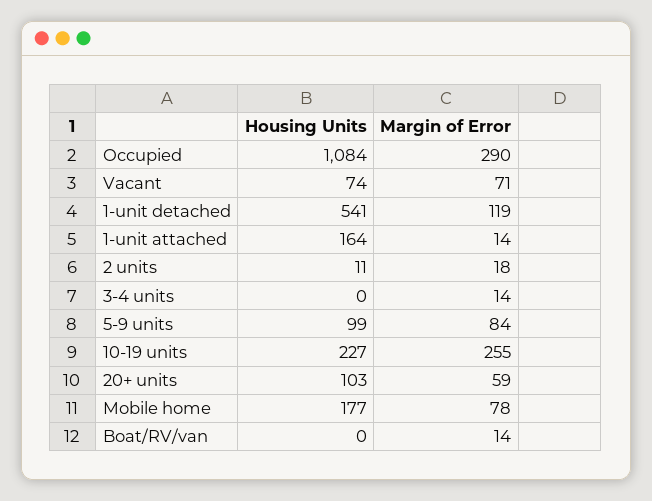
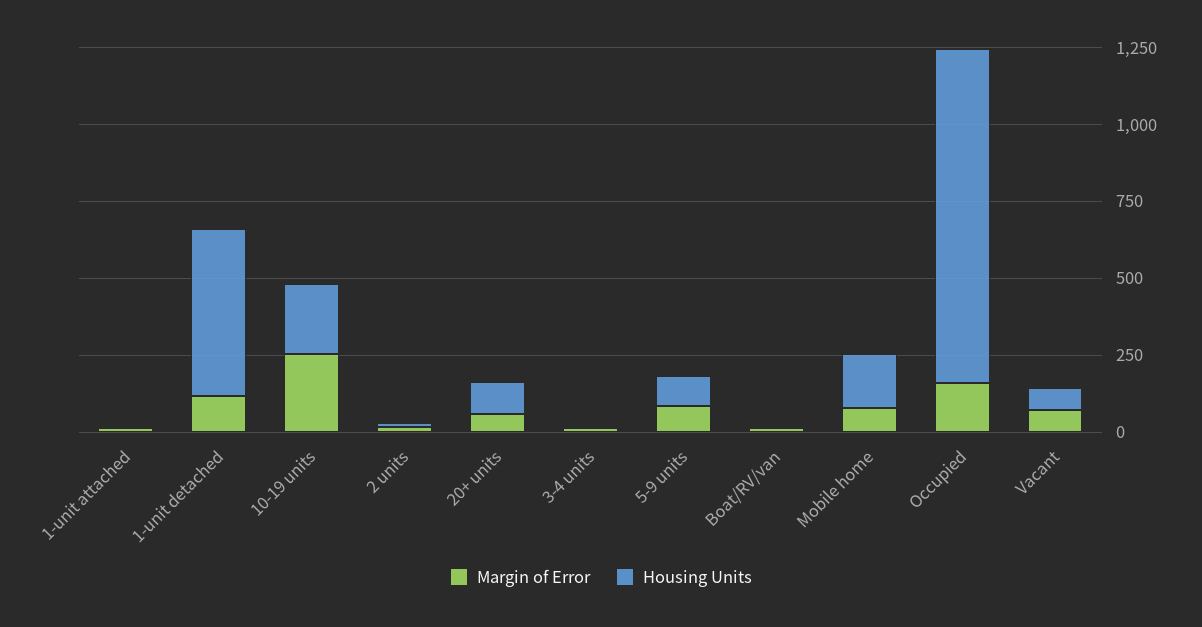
  {
    "Housing Units": {
      "Occupied": 1084,
      "Vacant": 74,
      "1-unit detached": 541,
-     "1-unit attached": 164,
+     "1-unit attached": 0,
      "2 units": 11,
      "3-4 units": 0,
      "5-9 units": 99,
      "10-19 units": 227,
      "20+ units": 103,
      "Mobile home": 177,
      "Boat/RV/van": 0
    },
    "Margin of Error": {
-     "Occupied": 290,
+     "Occupied": 150,
      "Vacant": 71,
      "1-unit detached": 119,
      "1-unit attached": 14,
      "2 units": 18,
      "3-4 units": 14,
      "5-9 units": 84,
      "10-19 units": 255,
      "20+ units": 59,
      "Mobile home": 78,
      "Boat/RV/van": 14
    }
  }

